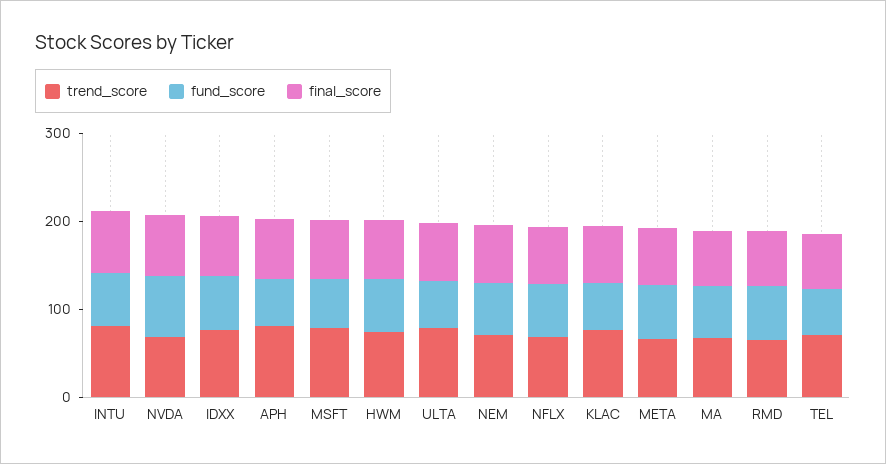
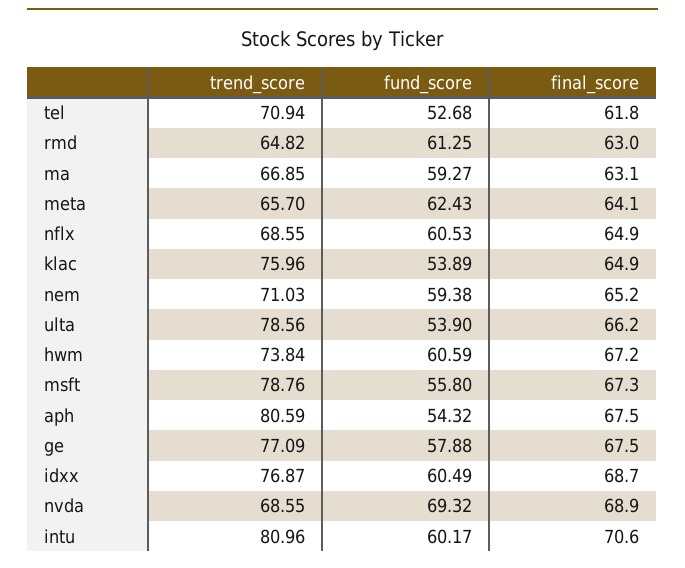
  {
    "trend_score": {
      "INTU": 80.96,
      "NVDA": 68.55,
      "IDXX": 76.87,
      "APH": 80.59,
      "MSFT": 78.76,
      "HWM": 73.84,
      "ULTA": 78.56,
      "NEM": 71.03,
      "NFLX": 68.55,
      "KLAC": 75.96,
      "META": 65.7,
      "MA": 66.85,
      "RMD": 64.82,
-     "TEL": 70.94
+     "TEL": 70.94,
+     "ge": 77.09
    },
    "fund_score": {
      "INTU": 60.17,
      "NVDA": 69.32,
      "IDXX": 60.49,
      "APH": 54.32,
      "MSFT": 55.8,
      "HWM": 60.59,
      "ULTA": 53.9,
      "NEM": 59.38,
      "NFLX": 60.53,
      "KLAC": 53.89,
      "META": 62.43,
      "MA": 59.27,
      "RMD": 61.25,
-     "TEL": 52.68
+     "TEL": 52.68,
+     "ge": 57.88
    },
    "final_score": {
      "INTU": 70.6,
      "NVDA": 68.9,
      "IDXX": 68.7,
      "APH": 67.5,
      "MSFT": 67.3,
      "HWM": 67.2,
      "ULTA": 66.2,
      "NEM": 65.2,
      "NFLX": 64.9,
      "KLAC": 64.9,
      "META": 64.1,
      "MA": 63.1,
      "RMD": 63,
-     "TEL": 61.8
+     "TEL": 61.8,
+     "ge": 67.5
    }
  }

